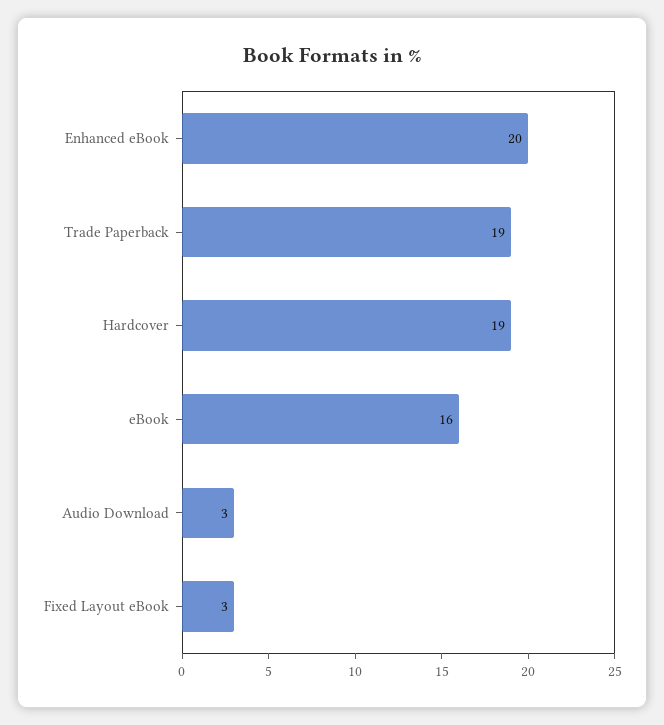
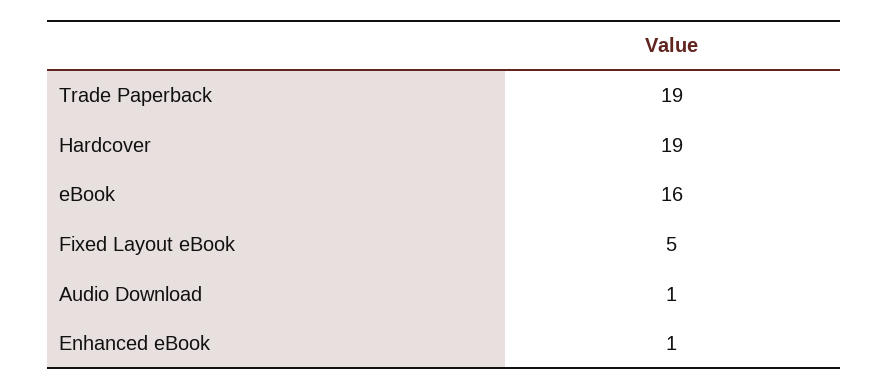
  {
-   "Enhanced eBook": 20,
+   "Enhanced eBook": 1,
    "Trade Paperback": 19,
    "Hardcover": 19,
    "eBook": 16,
-   "Audio Download": 3,
+   "Audio Download": 1,
-   "Fixed Layout eBook": 3
+   "Fixed Layout eBook": 5
  }

